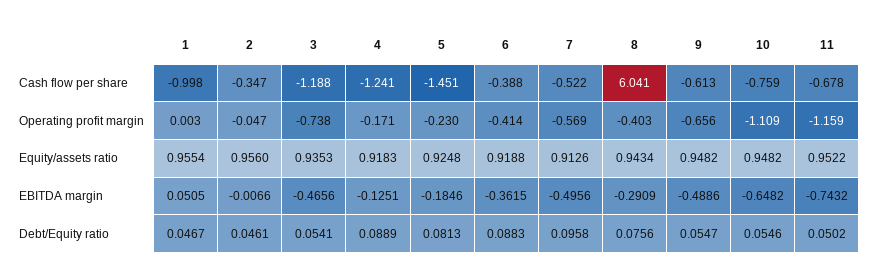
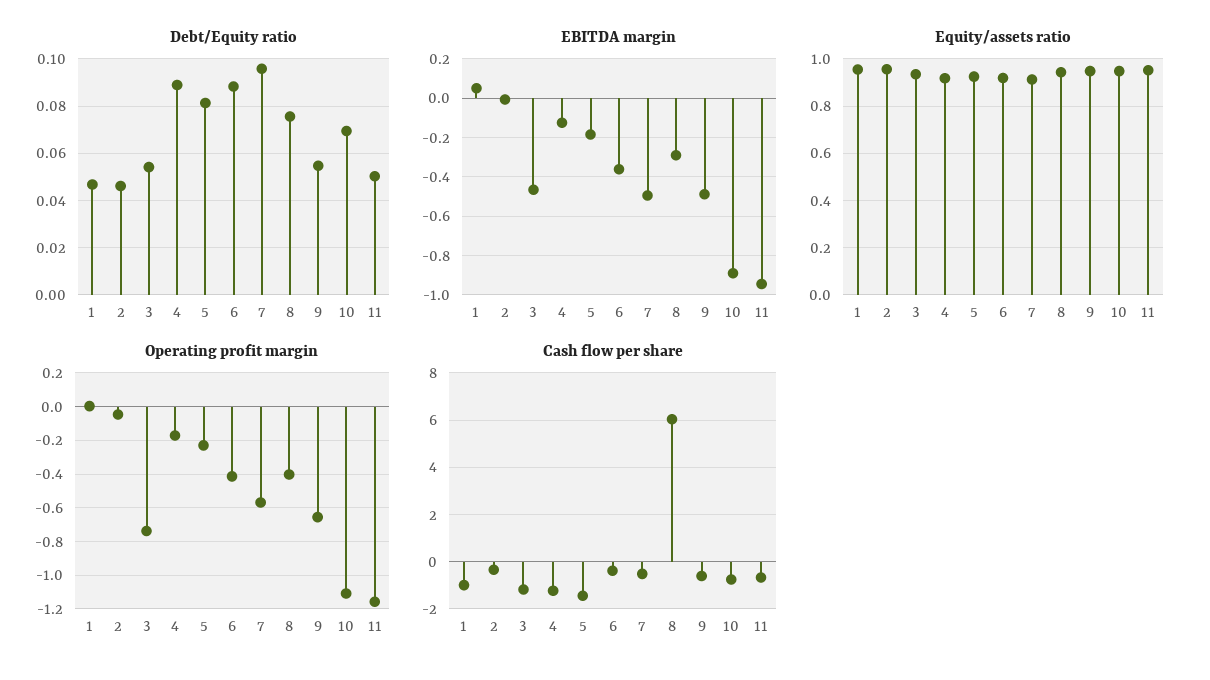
  {
    "Cash flow per share": {
      "1": -0.998,
      "2": -0.347,
      "3": -1.188,
      "4": -1.241,
      "5": -1.451,
      "6": -0.388,
      "7": -0.522,
      "8": 6.041,
      "9": -0.613,
      "10": -0.759,
      "11": -0.678
    },
    "Operating profit margin": {
      "1": 0.003,
      "2": -0.047,
      "3": -0.738,
      "4": -0.171,
      "5": -0.23,
      "6": -0.414,
      "7": -0.569,
      "8": -0.403,
      "9": -0.656,
      "10": -1.109,
      "11": -1.159
    },
    "Equity/assets ratio": {
      "1": 0.9554,
      "2": 0.956,
      "3": 0.9353,
      "4": 0.9183,
      "5": 0.9248,
      "6": 0.9188,
      "7": 0.9126,
      "8": 0.9434,
      "9": 0.9482,
      "10": 0.9482,
      "11": 0.9522
    },
    "EBITDA margin": {
      "1": 0.0505,
      "2": -0.0066,
      "3": -0.4656,
      "4": -0.1251,
      "5": -0.1846,
      "6": -0.3615,
      "7": -0.4956,
      "8": -0.2909,
      "9": -0.4886,
-     "10": -0.6482,
+     "10": -0.9,
-     "11": -0.7432
+     "11": -0.95
    },
    "Debt/Equity ratio": {
      "1": 0.0467,
      "2": 0.0461,
      "3": 0.0541,
      "4": 0.0889,
      "5": 0.0813,
      "6": 0.0883,
      "7": 0.0958,
      "8": 0.0756,
      "9": 0.0547,
-     "10": 0.0546,
+     "10": 0.07,
      "11": 0.0502
    }
  }

